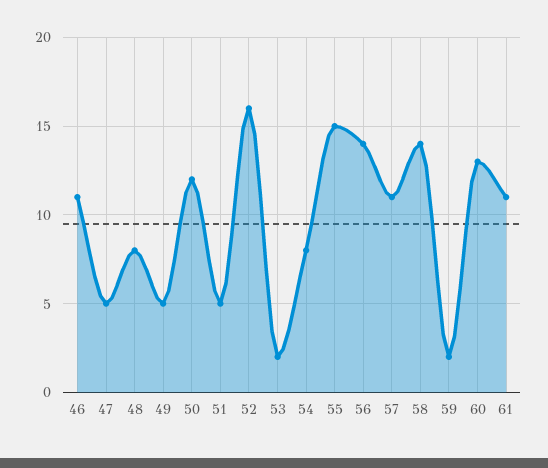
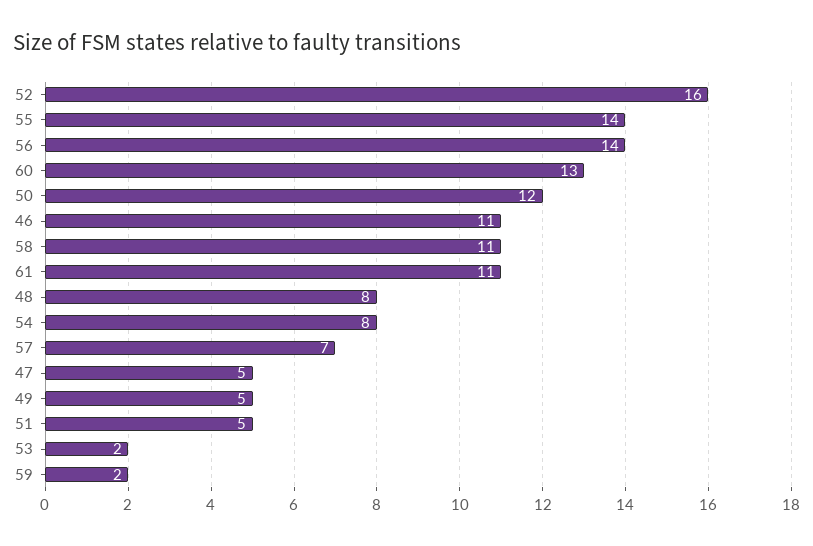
  {
    "46": 11,
    "47": 5,
    "48": 8,
    "49": 5,
    "50": 12,
    "51": 5,
    "52": 16,
    "53": 2,
    "54": 8,
-   "55": 15,
+   "55": 14,
    "56": 14,
-   "57": 11,
+   "57": 7,
-   "58": 14,
+   "58": 11,
    "59": 2,
    "60": 13,
    "61": 11
  }

